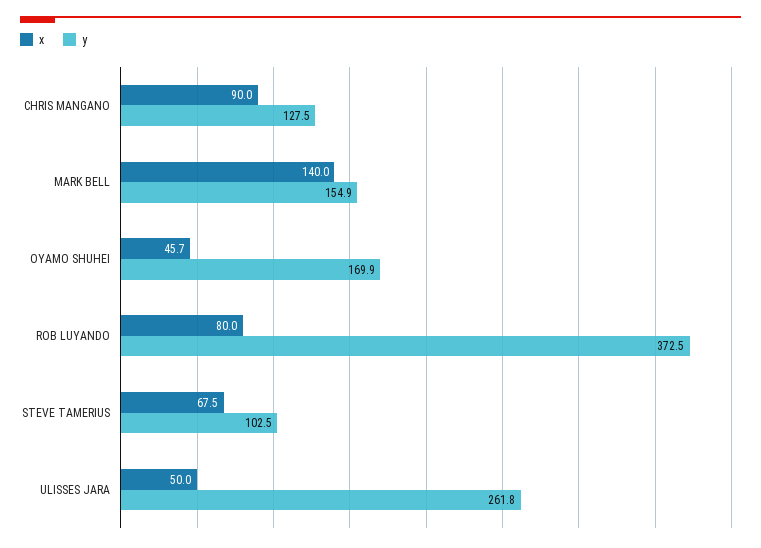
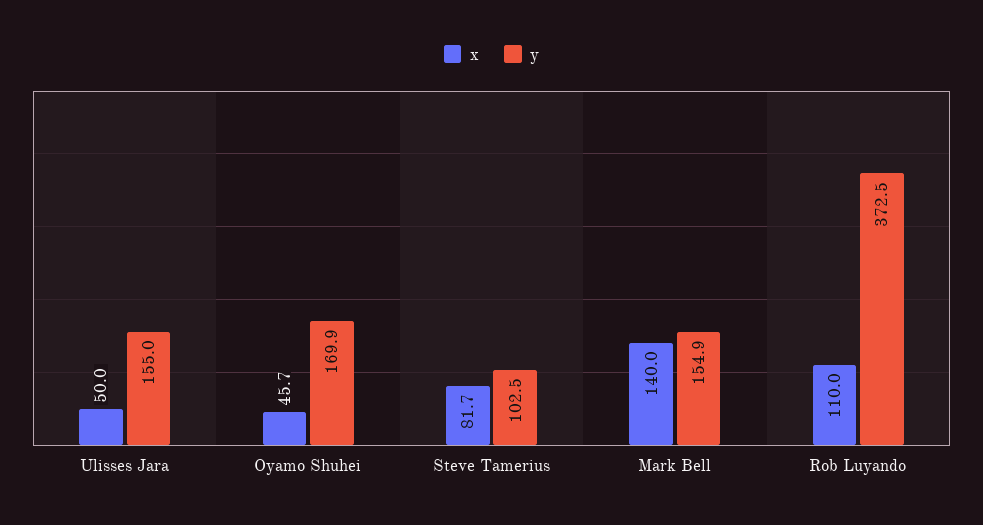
  {
    "x": {
-     "CHRIS MANGANO": 90,
      "MARK BELL": 140,
      "OYAMO SHUHEI": 45.7,
-     "ROB LUYANDO": 80,
+     "ROB LUYANDO": 110,
-     "STEVE TAMERIUS": 67.5,
+     "STEVE TAMERIUS": 81.7,
      "ULISSES JARA": 50
    },
    "y": {
-     "CHRIS MANGANO": 127.5,
      "MARK BELL": 154.9,
      "OYAMO SHUHEI": 169.9,
      "ROB LUYANDO": 372.5,
      "STEVE TAMERIUS": 102.5,
-     "ULISSES JARA": 261.8
+     "ULISSES JARA": 155
    }
  }

